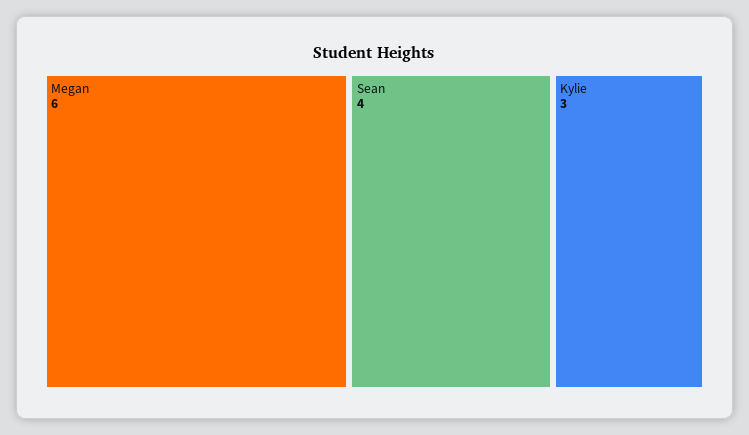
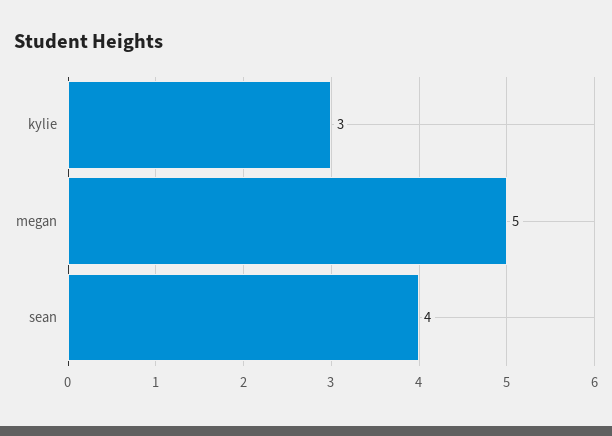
  {
-   "Megan": 6,
+   "Megan": 5,
    "Sean": 4,
    "Kylie": 3
  }

